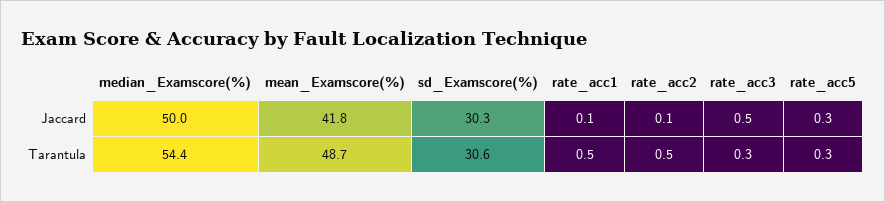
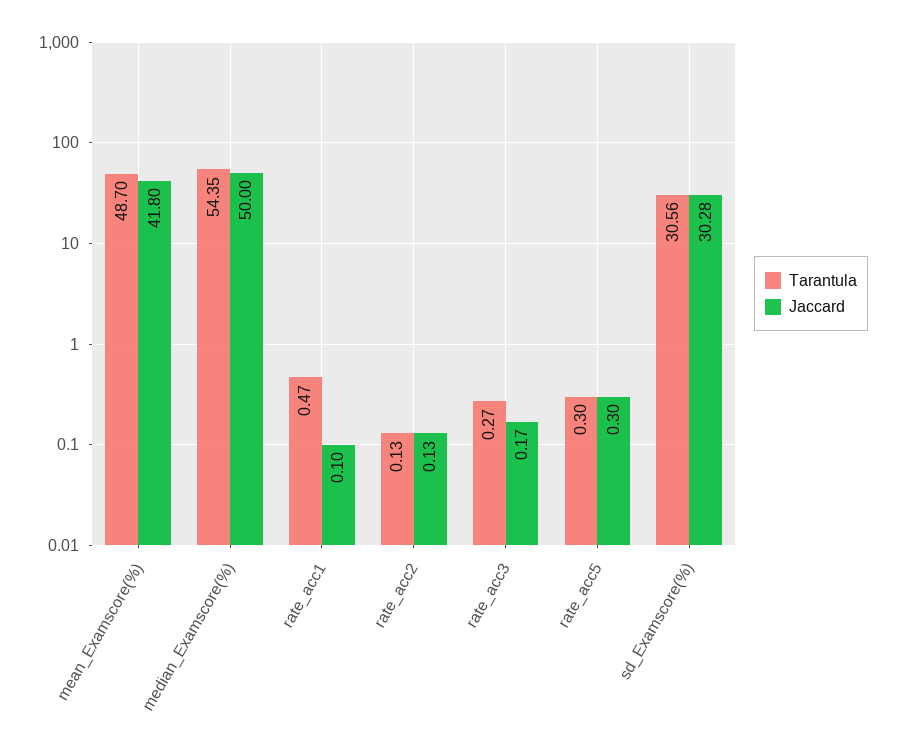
  {
    "Jaccard": {
      "median_Examscore(%)": 50,
      "mean_Examscore(%)": 41.8,
      "sd_Examscore(%)": 30.28,
      "rate_acc1": 0.1,
      "rate_acc2": 0.13,
-     "rate_acc3": 0.5,
+     "rate_acc3": 0.17,
      "rate_acc5": 0.3
    },
    "Tarantula": {
      "median_Examscore(%)": 54.35,
      "mean_Examscore(%)": 48.7,
      "sd_Examscore(%)": 30.56,
      "rate_acc1": 0.47,
-     "rate_acc2": 0.5,
+     "rate_acc2": 0.13,
      "rate_acc3": 0.27,
      "rate_acc5": 0.3
    }
  }

